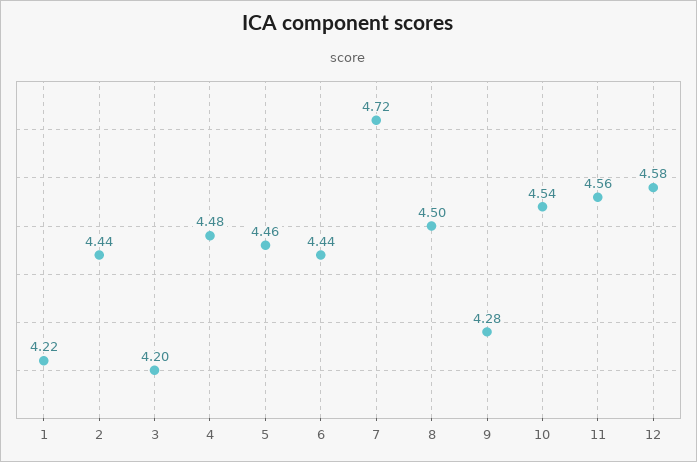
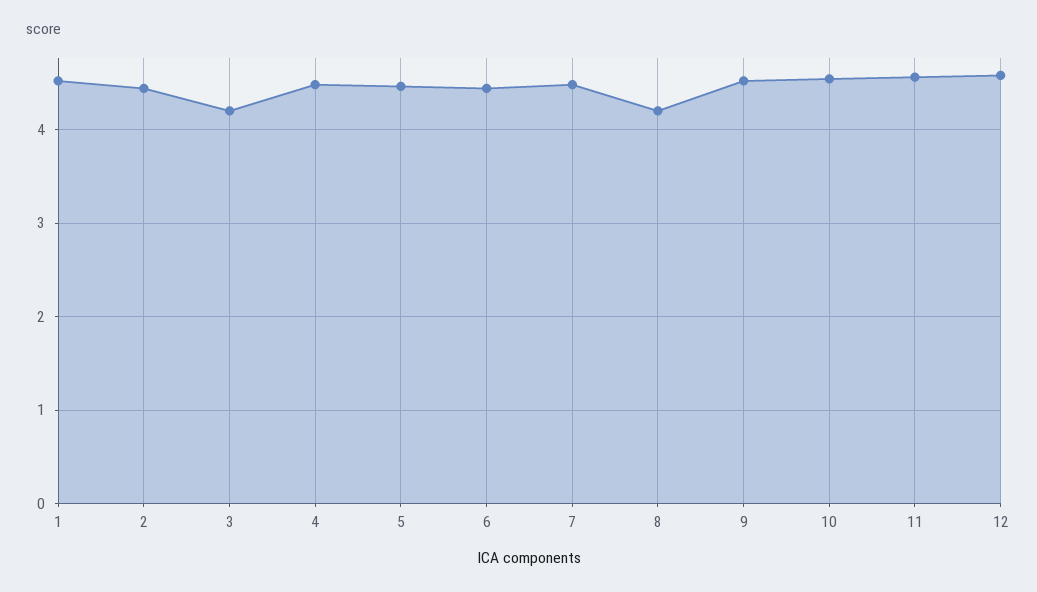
  {
-   "1": 4.22,
+   "1": 4.5,
    "2": 4.44,
    "3": 4.2,
    "4": 4.48,
    "5": 4.46,
    "6": 4.44,
-   "7": 4.72,
+   "7": 4.5,
-   "8": 4.5,
+   "8": 4.2,
-   "9": 4.28,
+   "9": 4.5,
    "10": 4.54,
    "11": 4.56,
    "12": 4.58
  }

